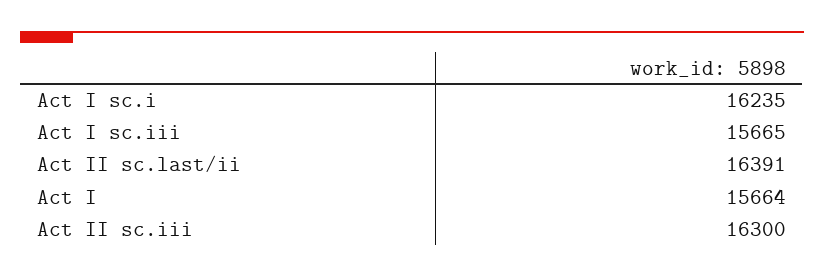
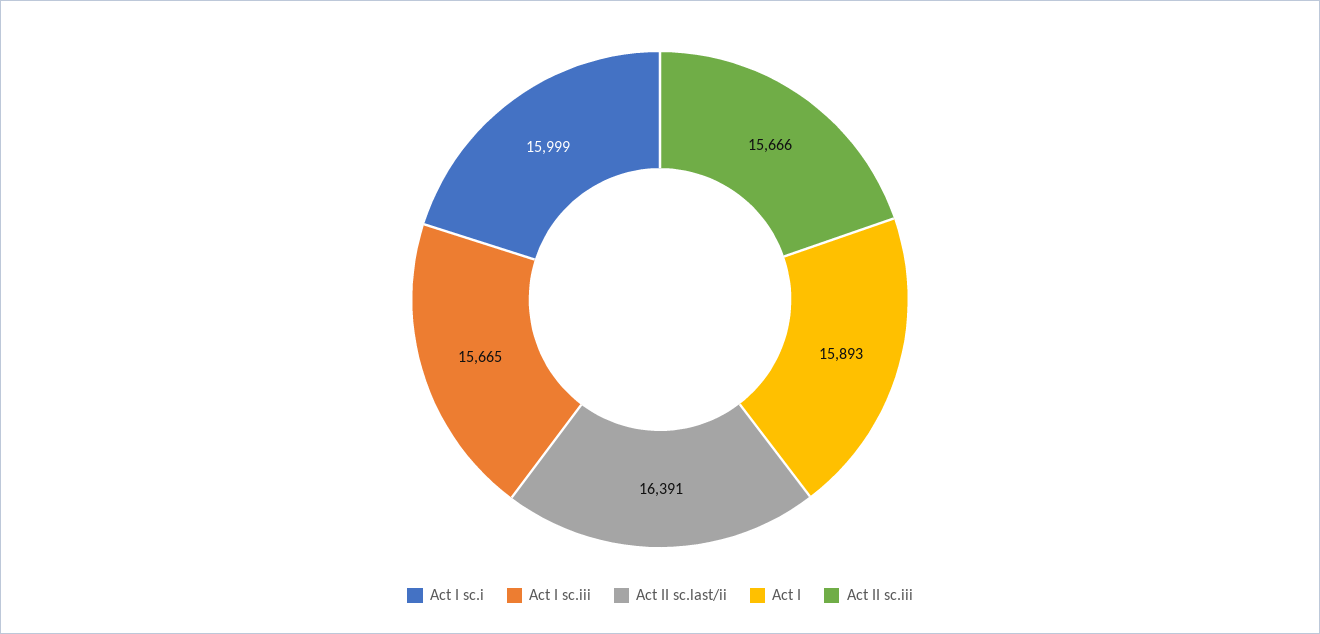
  {
-   "Act I sc.i": 16235,
+   "Act I sc.i": 15999,
    "Act I sc.iii": 15665,
    "Act II sc.last/ii": 16391,
-   "Act I": 15664,
+   "Act I": 15893,
-   "Act II sc.iii": 16300
+   "Act II sc.iii": 15666
  }

